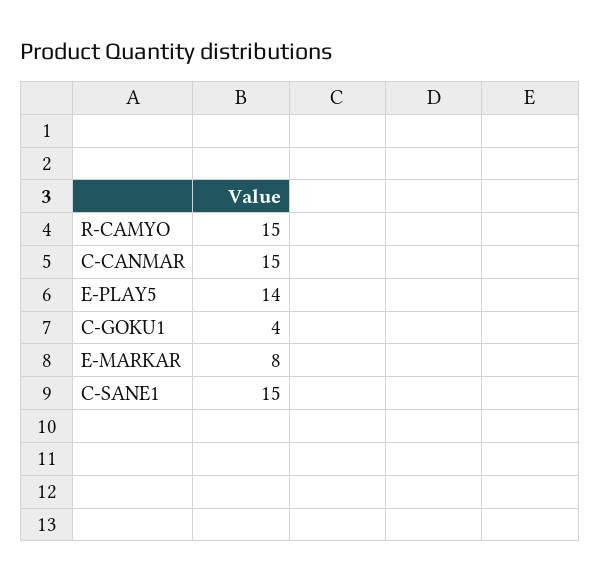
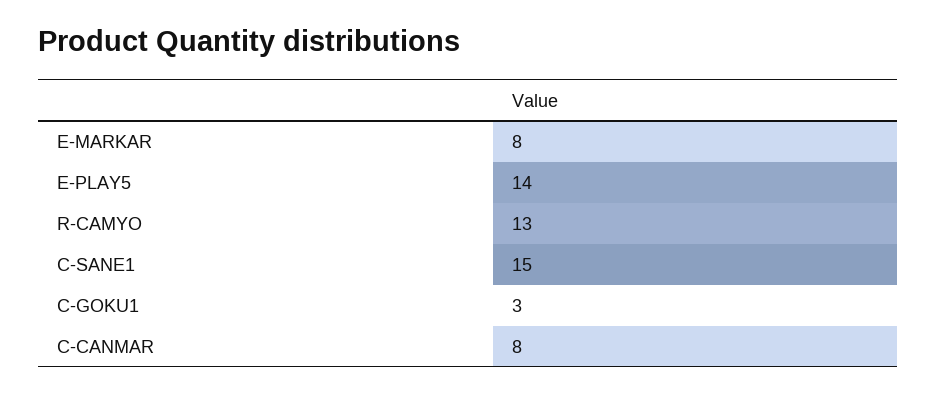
  {
-   "R-CAMYO": 15,
+   "R-CAMYO": 13,
-   "C-CANMAR": 15,
+   "C-CANMAR": 8,
    "E-PLAY5": 14,
-   "C-GOKU1": 4,
+   "C-GOKU1": 3,
    "E-MARKAR": 8,
    "C-SANE1": 15
  }

